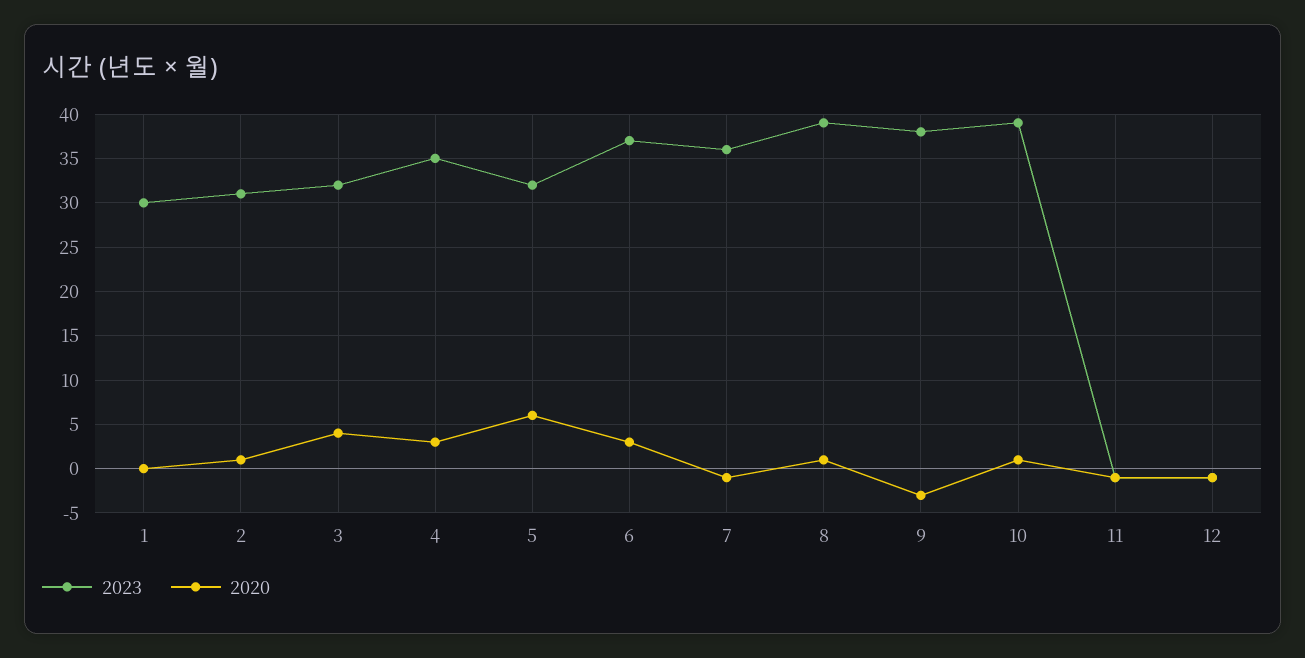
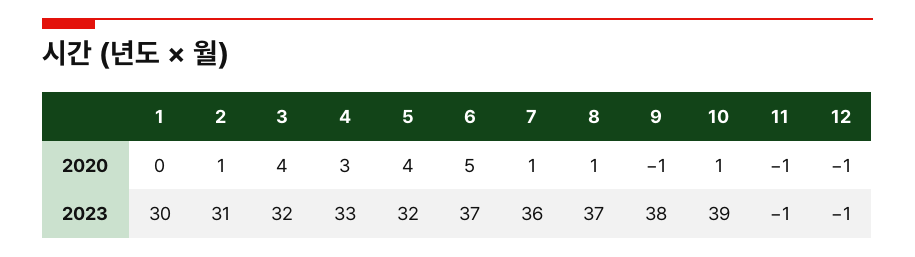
  {
    "2023": {
      "1": 30,
      "2": 31,
      "3": 32,
-     "4": 35,
+     "4": 33,
      "5": 32,
      "6": 37,
      "7": 36,
-     "8": 39,
+     "8": 37,
      "9": 38,
      "10": 39,
      "11": -1,
      "12": -1
    },
    "2020": {
      "1": 0,
      "2": 1,
      "3": 4,
      "4": 3,
-     "5": 6,
+     "5": 4,
-     "6": 3,
+     "6": 5,
-     "7": -1,
+     "7": 1,
      "8": 1,
-     "9": -3,
+     "9": -1,
      "10": 1,
      "11": -1,
      "12": -1
    }
  }

